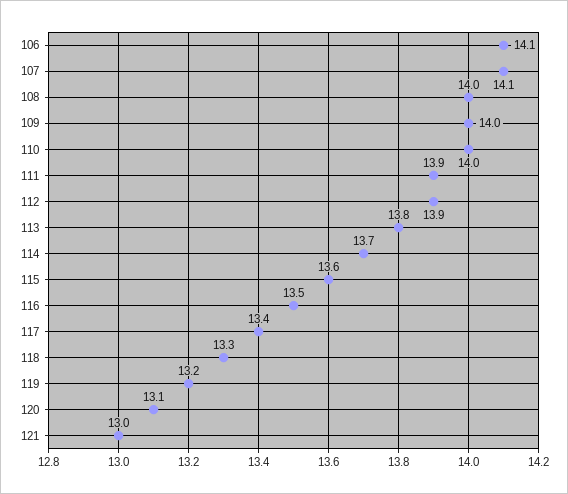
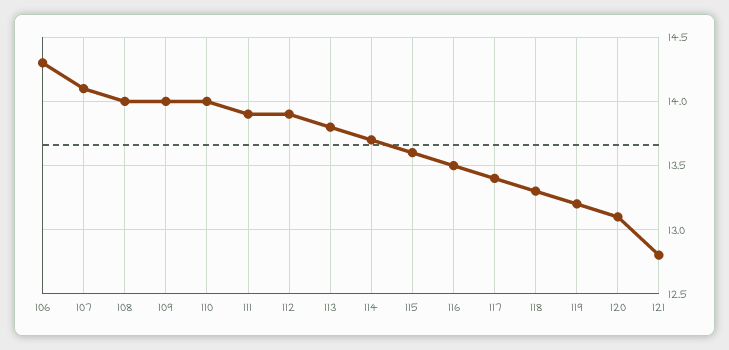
  {
-   "106": 14.1,
+   "106": 14.3,
    "107": 14.1,
    "108": 14,
    "109": 14,
    "110": 14,
    "111": 13.9,
    "112": 13.9,
    "113": 13.8,
    "114": 13.7,
    "115": 13.6,
    "116": 13.5,
    "117": 13.4,
    "118": 13.3,
    "119": 13.2,
    "120": 13.1,
-   "121": 13
+   "121": 12.8
  }

